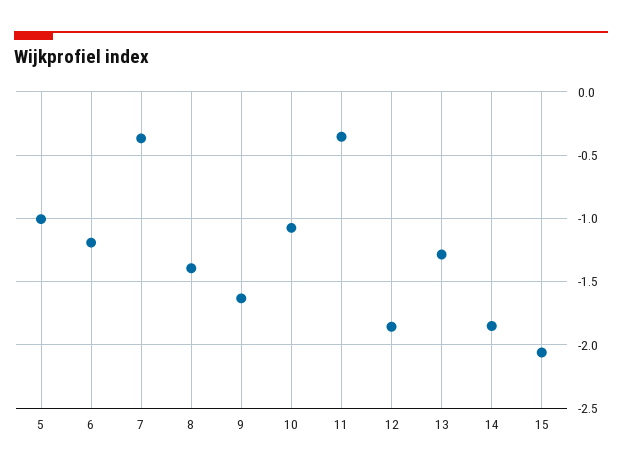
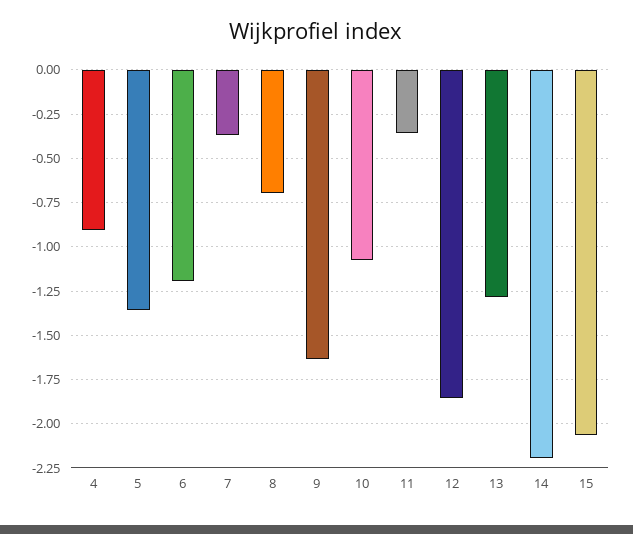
  {
-   "5": -1,
+   "5": -1.35,
    "6": -1.2,
    "7": -0.35,
-   "8": -1.4,
+   "8": -0.7,
    "9": -1.65,
    "10": -1.1,
    "11": -0.35,
    "12": -1.85,
    "13": -1.3,
-   "14": -1.85,
+   "14": -2.2,
-   "15": -2.05
+   "15": -2.05,
+   "4": -0.9
  }

